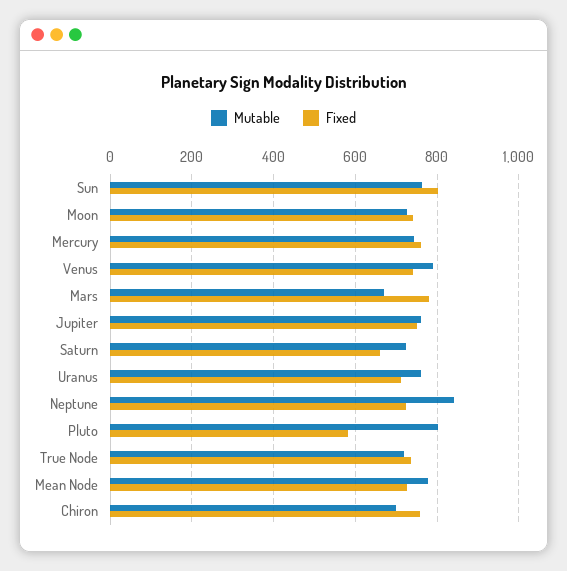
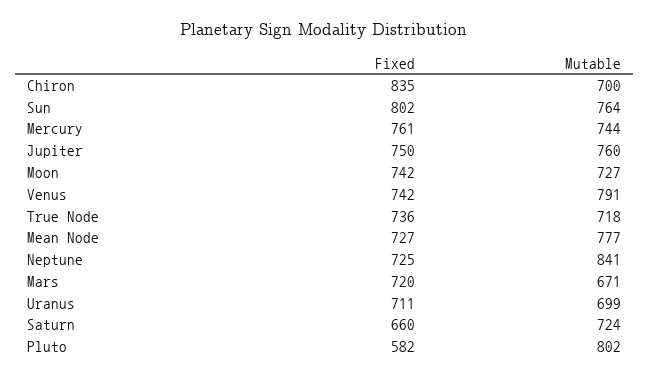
  {
    "Mutable": {
      "Sun": 764,
      "Moon": 727,
      "Mercury": 744,
      "Venus": 791,
      "Mars": 671,
      "Jupiter": 760,
      "Saturn": 724,
-     "Uranus": 760,
+     "Uranus": 699,
      "Neptune": 841,
      "Pluto": 802,
      "True Node": 718,
      "Mean Node": 777,
      "Chiron": 700
    },
    "Fixed": {
      "Sun": 802,
      "Moon": 742,
      "Mercury": 761,
      "Venus": 742,
-     "Mars": 780,
+     "Mars": 720,
      "Jupiter": 750,
      "Saturn": 660,
      "Uranus": 711,
      "Neptune": 725,
      "Pluto": 582,
      "True Node": 736,
      "Mean Node": 727,
-     "Chiron": 760
+     "Chiron": 835
    }
  }

